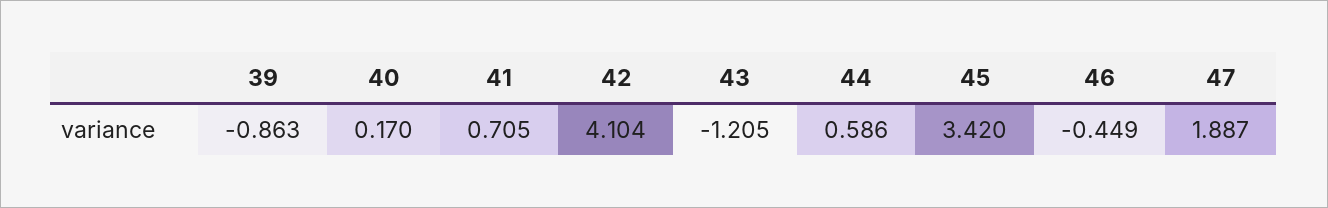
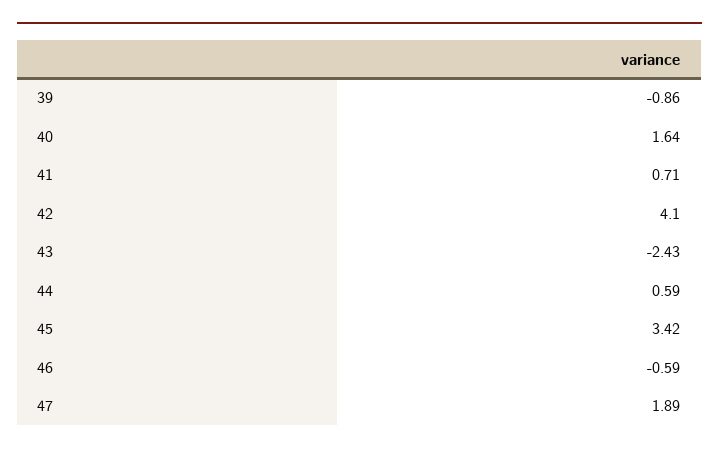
  {
    "39": -0.863,
-   "40": 0.17,
+   "40": 1.64,
    "41": 0.705,
    "42": 4.104,
-   "43": -1.205,
+   "43": -2.43,
    "44": 0.586,
    "45": 3.42,
-   "46": -0.449,
+   "46": -0.59,
    "47": 1.887
  }

